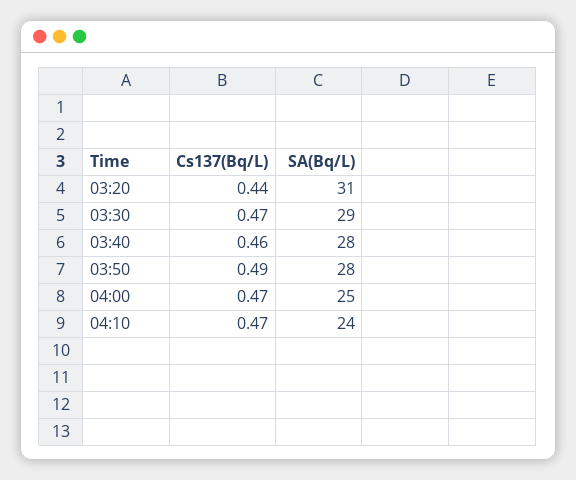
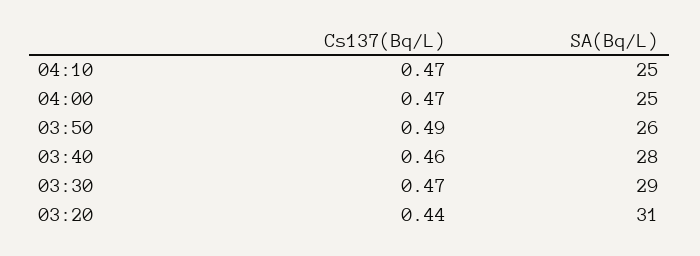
  {
    "Cs137(Bq/L)": {
      "03:20": 0.44,
      "03:30": 0.47,
      "03:40": 0.46,
      "03:50": 0.49,
      "04:00": 0.47,
      "04:10": 0.47
    },
    "SA(Bq/L)": {
      "03:20": 31,
      "03:30": 29,
      "03:40": 28,
-     "03:50": 28,
+     "03:50": 26,
      "04:00": 25,
-     "04:10": 24
+     "04:10": 25
    }
  }

